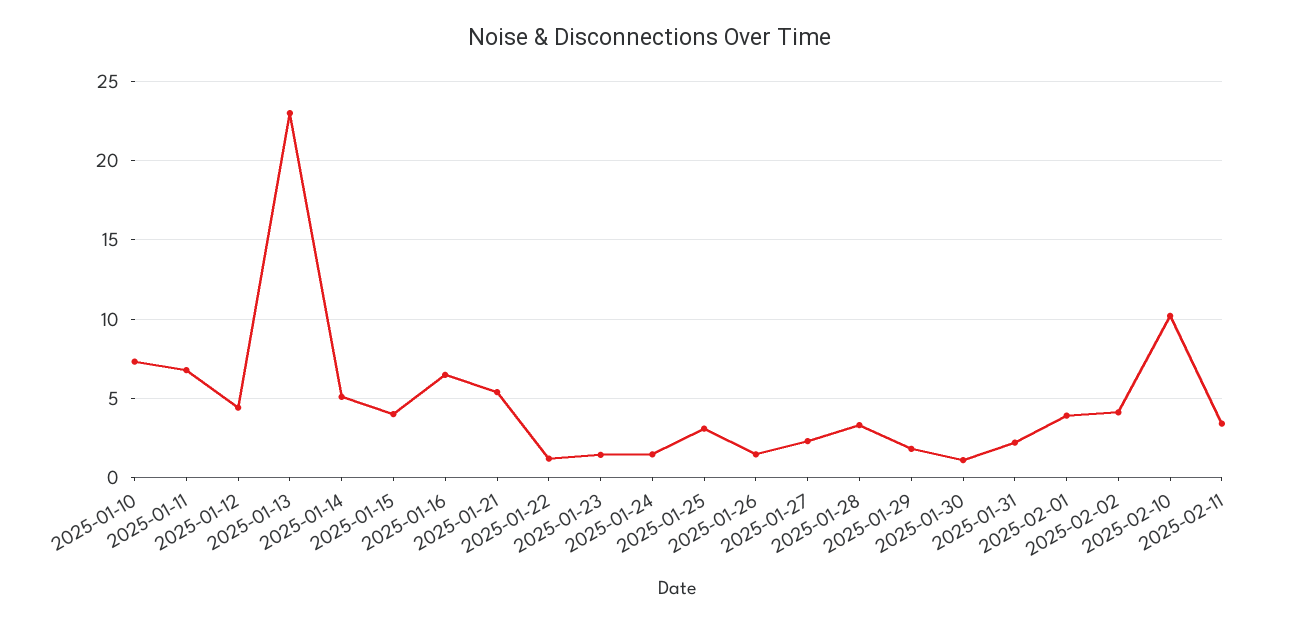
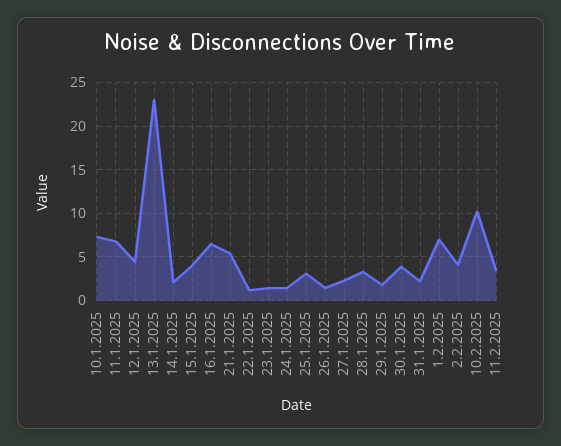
  {
    "2025-01-10": 7.5,
    "2025-01-11": 7,
    "2025-01-12": 4.5,
    "2025-01-13": 23,
-   "2025-01-14": 5,
+   "2025-01-14": 2,
    "2025-01-15": 4,
    "2025-01-16": 6.5,
    "2025-01-21": 5.5,
    "2025-01-22": 1,
    "2025-01-23": 1.5,
    "2025-01-24": 1.5,
    "2025-01-25": 3,
    "2025-01-26": 1.5,
    "2025-01-27": 2.5,
    "2025-01-28": 3.5,
    "2025-01-29": 2,
-   "2025-01-30": 1,
+   "2025-01-30": 4,
    "2025-01-31": 2,
-   "2025-02-01": 4,
+   "2025-02-01": 7,
    "2025-02-02": 4,
    "2025-02-10": 10,
    "2025-02-11": 3.5
  }

